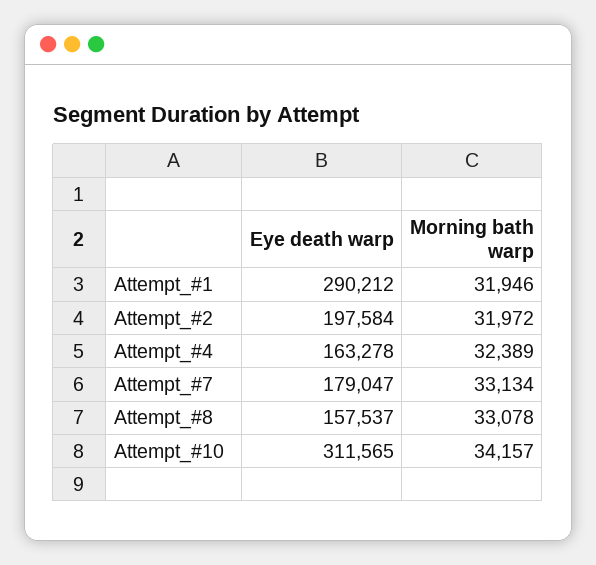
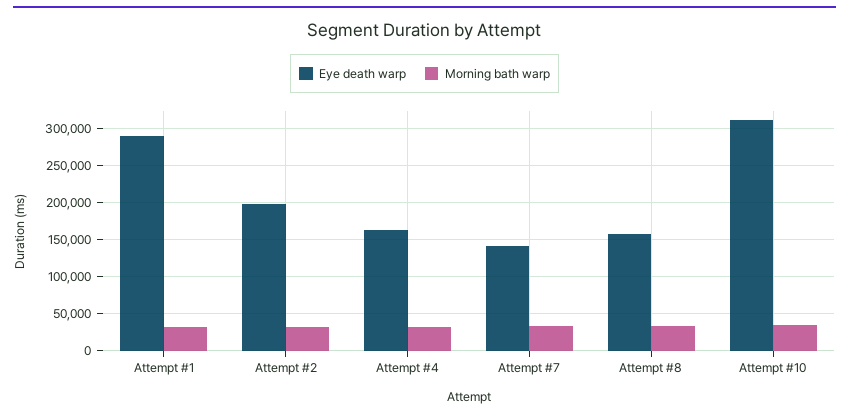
  {
    "Eye death warp": {
      "Attempt_#1": 290212,
      "Attempt_#2": 197584,
      "Attempt_#4": 163278,
-     "Attempt_#7": 179047,
+     "Attempt_#7": 140000,
      "Attempt_#8": 157537,
      "Attempt_#10": 311565
    },
    "Morning bath warp": {
      "Attempt_#1": 31946,
      "Attempt_#2": 31972,
      "Attempt_#4": 32389,
      "Attempt_#7": 33134,
      "Attempt_#8": 33078,
      "Attempt_#10": 34157
    }
  }

